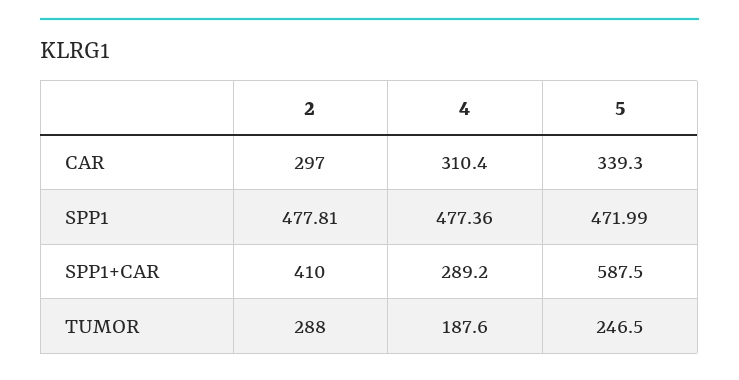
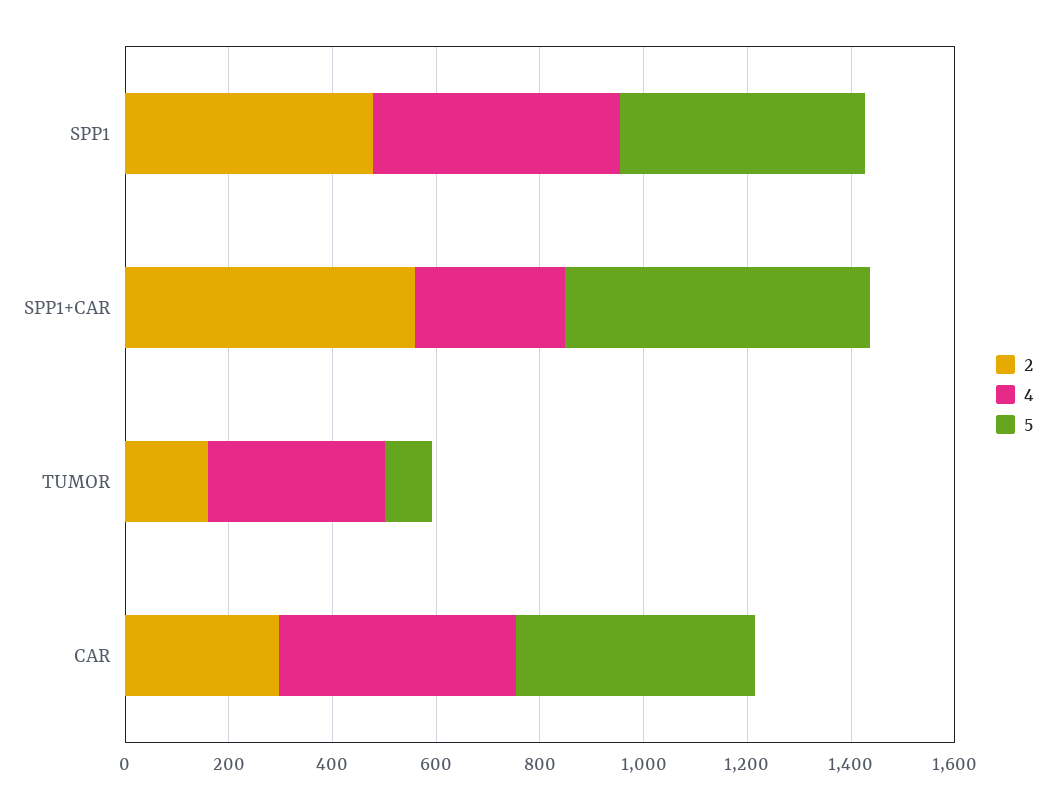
  {
    "2": {
      "CAR": 297,
      "SPP1": 477.81,
-     "SPP1+CAR": 410,
+     "SPP1+CAR": 550,
-     "TUMOR": 288
+     "TUMOR": 150
    },
    "4": {
-     "CAR": 310.4,
+     "CAR": 450,
      "SPP1": 477.36,
      "SPP1+CAR": 289.2,
-     "TUMOR": 187.6
+     "TUMOR": 350
    },
    "5": {
-     "CAR": 339.3,
+     "CAR": 450,
      "SPP1": 471.99,
      "SPP1+CAR": 587.5,
-     "TUMOR": 246.5
+     "TUMOR": 100
    }
  }

